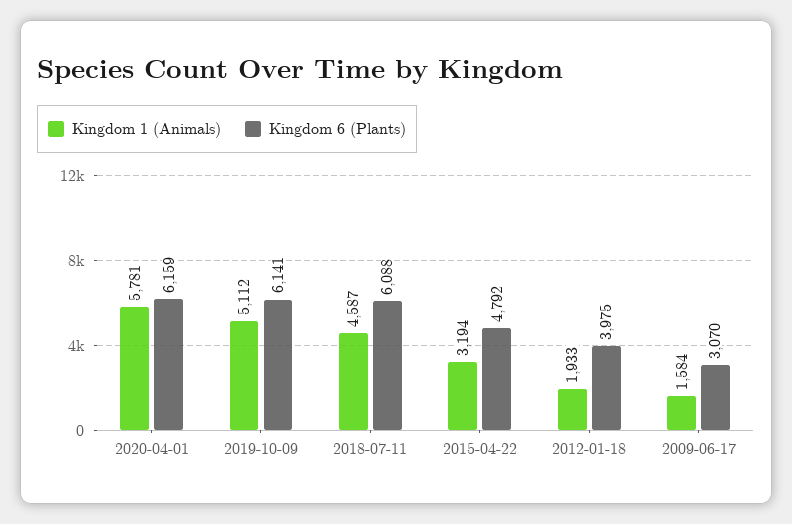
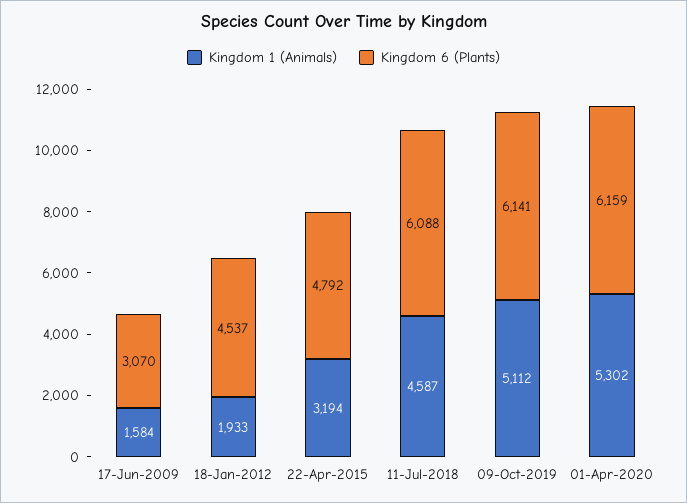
  {
    "Kingdom 1 (Animals)": {
-     "2020-04-01": 5781,
+     "2020-04-01": 5302,
      "2019-10-09": 5112,
      "2018-07-11": 4587,
      "2015-04-22": 3194,
      "2012-01-18": 1933,
      "2009-06-17": 1584
    },
    "Kingdom 6 (Plants)": {
      "2020-04-01": 6159,
      "2019-10-09": 6141,
      "2018-07-11": 6088,
      "2015-04-22": 4792,
-     "2012-01-18": 3975,
+     "2012-01-18": 4537,
      "2009-06-17": 3070
    }
  }

